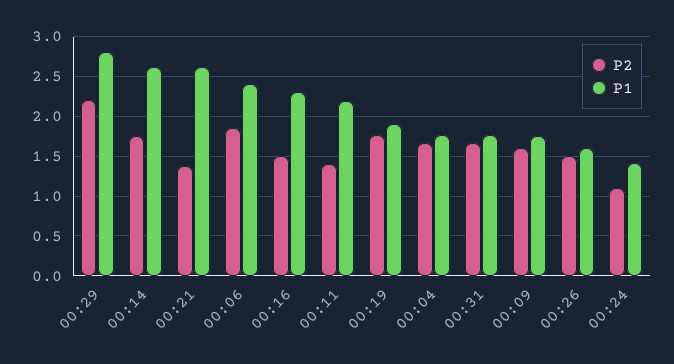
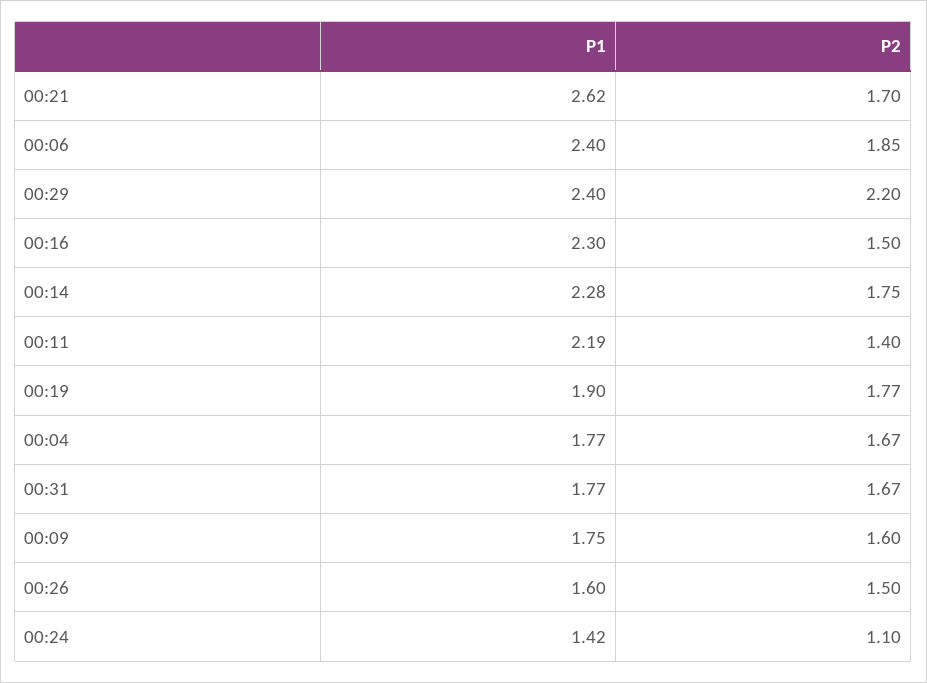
  {
    "P2": {
      "00:29": 2.2,
      "00:14": 1.75,
-     "00:21": 1.4,
+     "00:21": 1.7,
      "00:06": 1.85,
      "00:16": 1.5,
      "00:11": 1.4,
      "00:19": 1.77,
      "00:04": 1.67,
      "00:31": 1.67,
      "00:09": 1.6,
      "00:26": 1.5,
      "00:24": 1.1
    },
    "P1": {
-     "00:29": 2.8,
+     "00:29": 2.4,
-     "00:14": 2.6,
+     "00:14": 2.28,
      "00:21": 2.62,
      "00:06": 2.4,
      "00:16": 2.3,
      "00:11": 2.19,
      "00:19": 1.9,
      "00:04": 1.77,
      "00:31": 1.77,
      "00:09": 1.75,
      "00:26": 1.6,
      "00:24": 1.42
    }
  }

